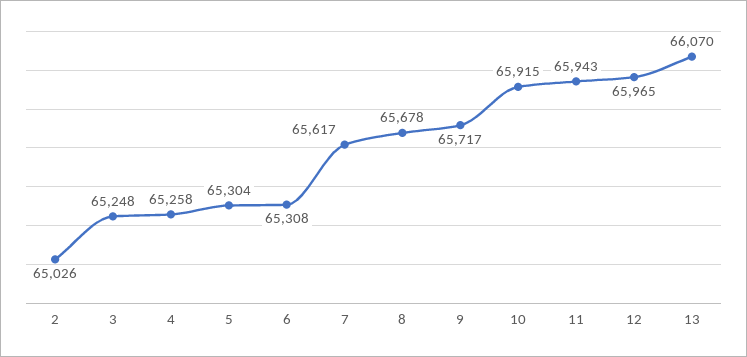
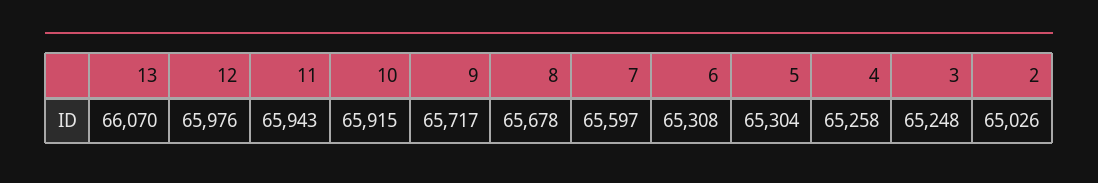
  {
    "2": 65026,
    "3": 65248,
    "4": 65258,
    "5": 65304,
    "6": 65308,
-   "7": 65617,
+   "7": 65597,
    "8": 65678,
    "9": 65717,
    "10": 65915,
    "11": 65943,
-   "12": 65965,
+   "12": 65976,
    "13": 66070
  }

